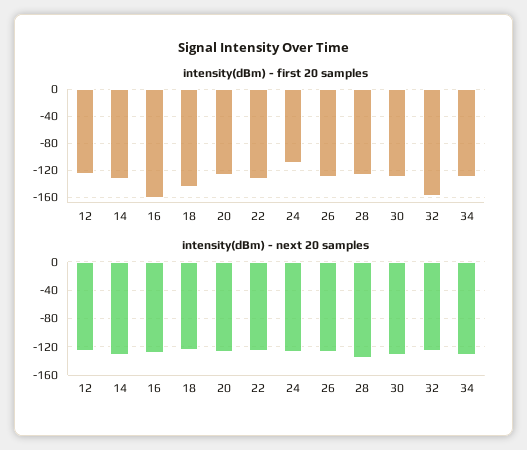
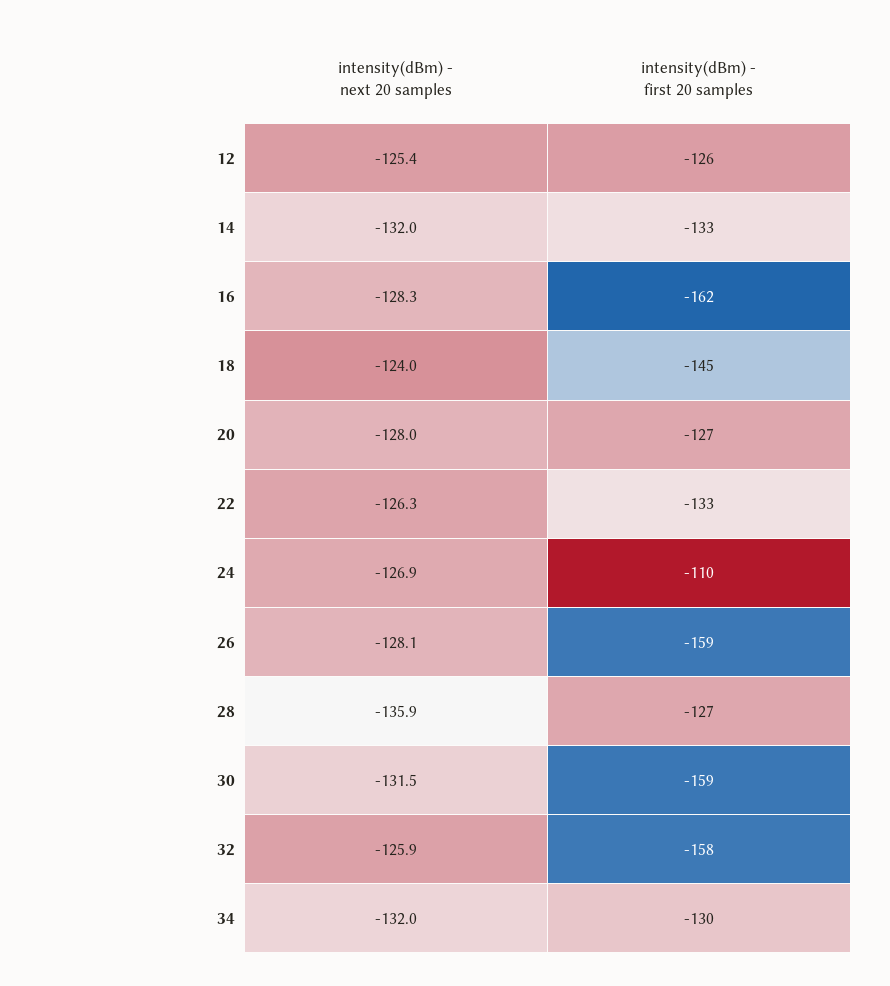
  {
    "intensity(dBm) - first 20 samples": {
      "12": -126,
      "14": -133,
      "16": -162,
      "18": -145,
      "20": -127,
      "22": -133,
      "24": -110,
-     "26": -130,
+     "26": -159,
      "28": -127,
-     "30": -130,
+     "30": -159,
      "32": -158,
      "34": -130
    },
    "intensity(dBm) - next 20 samples": {
      "12": -125.4,
      "14": -132,
      "16": -128.3,
      "18": -124,
      "20": -128,
      "22": -126.3,
      "24": -126.9,
      "26": -128.1,
      "28": -135.9,
      "30": -131.5,
      "32": -125.9,
      "34": -132
    }
  }

